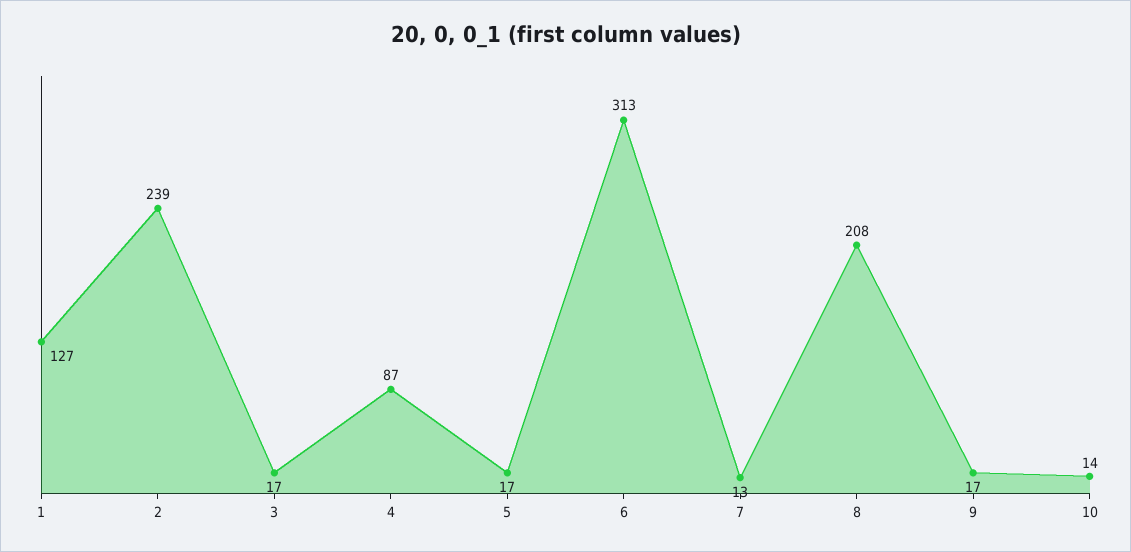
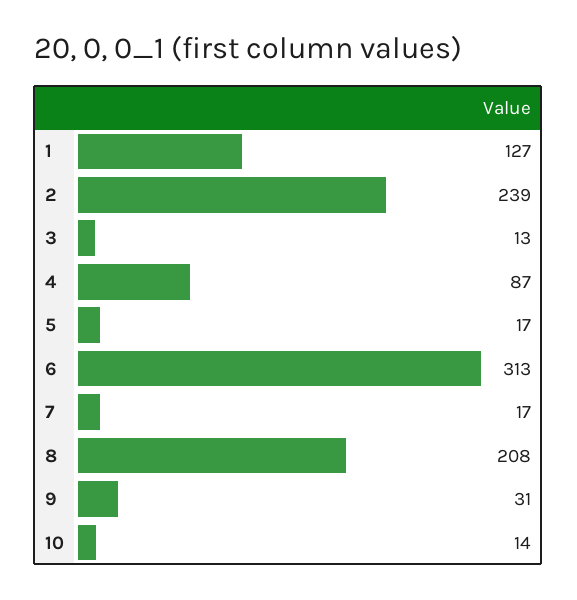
  {
    "1": 127,
    "2": 239,
-   "3": 17,
+   "3": 13,
    "4": 87,
    "5": 17,
    "6": 313,
-   "7": 13,
+   "7": 17,
    "8": 208,
-   "9": 17,
+   "9": 31,
    "10": 14
  }

